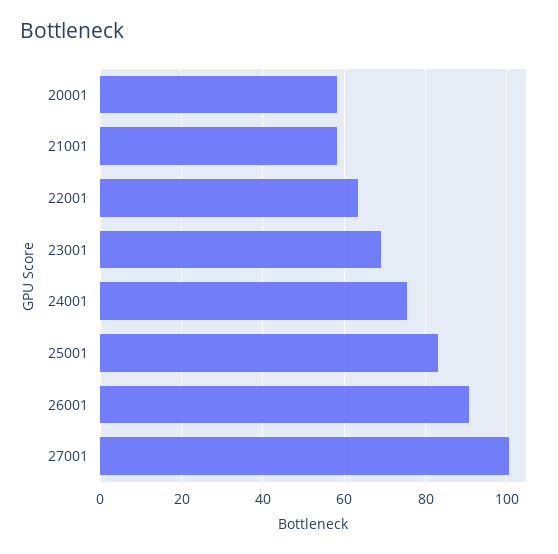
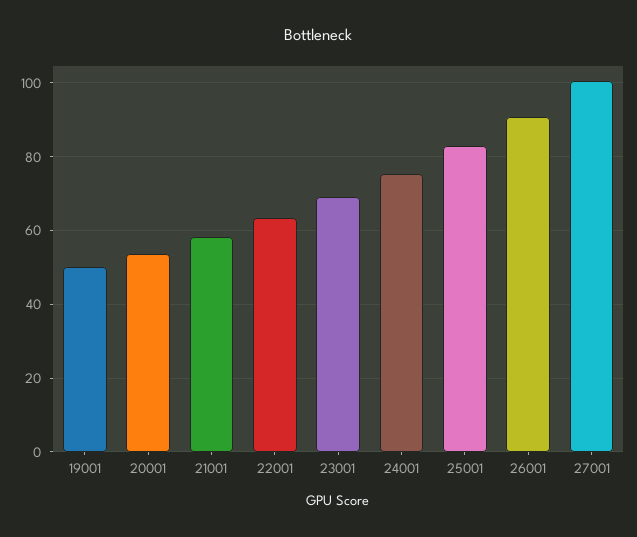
  {
-   "20001": 58,
+   "20001": 54,
    "21001": 58,
    "22001": 64,
    "23001": 70,
    "24001": 76,
    "25001": 84,
    "26001": 90,
-   "27001": 100
+   "27001": 100,
+   "19001": 50
  }

